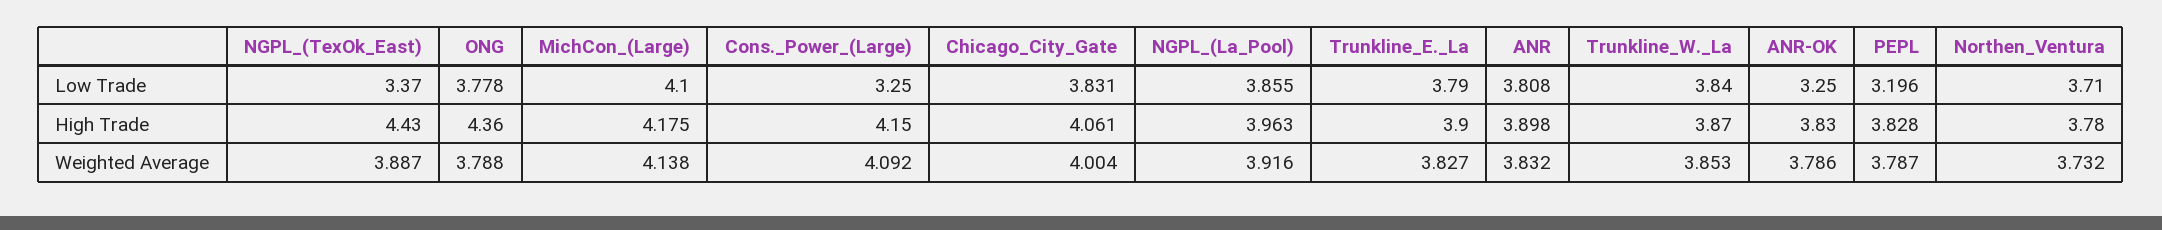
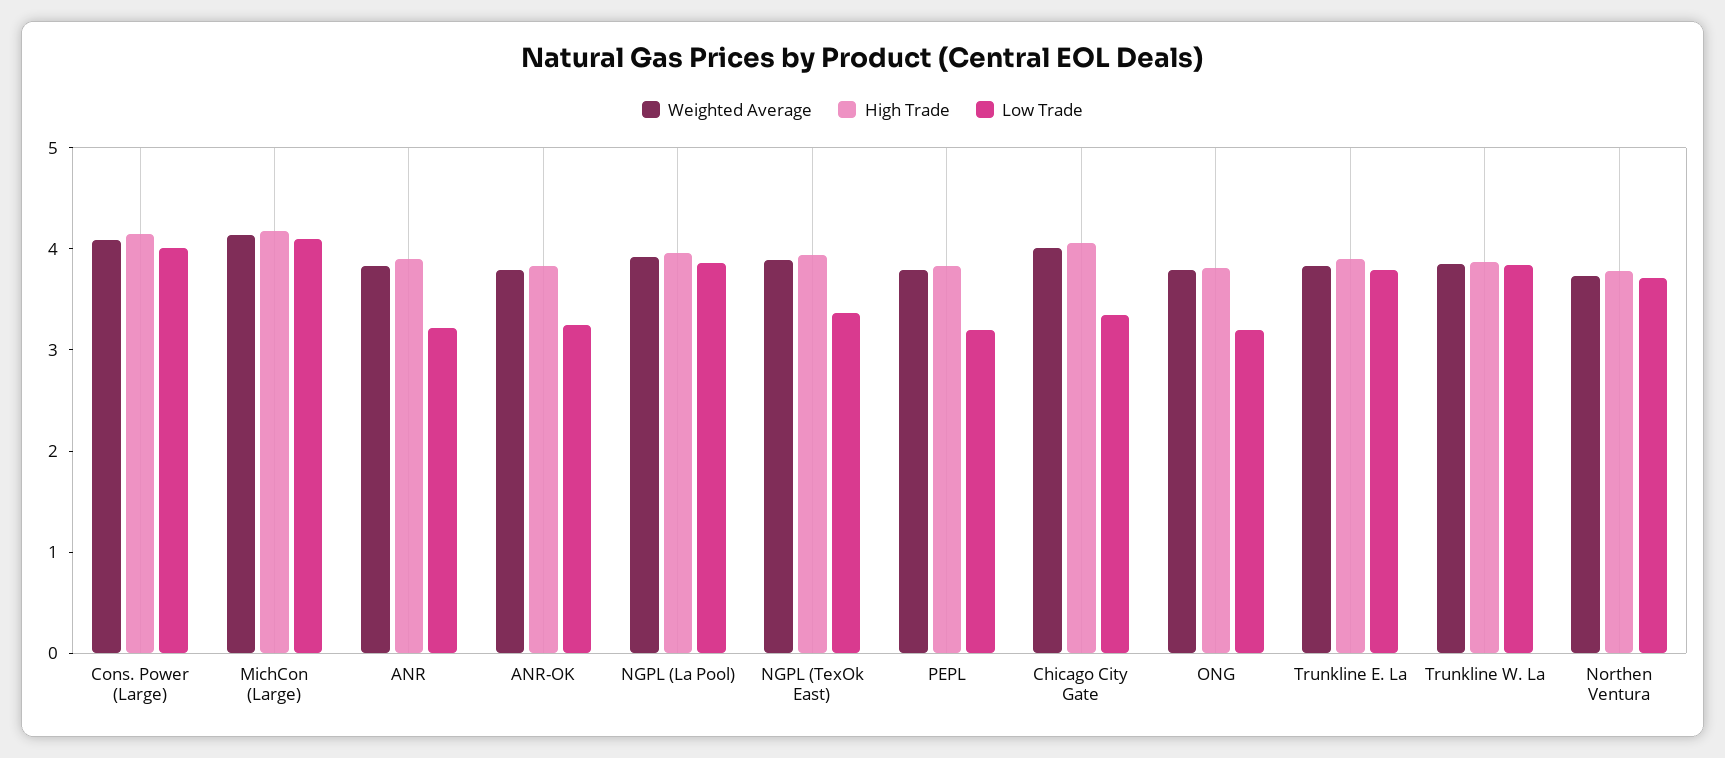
  {
    "Low Trade": {
      "NGPL_(TexOk_East)": 3.37,
-     "ONG": 3.778,
+     "ONG": 3.2,
      "MichCon_(Large)": 4.1,
-     "Cons._Power_(Large)": 3.25,
+     "Cons._Power_(Large)": 4,
-     "Chicago_City_Gate": 3.831,
+     "Chicago_City_Gate": 3.4,
      "NGPL_(La_Pool)": 3.855,
      "Trunkline_E._La": 3.79,
-     "ANR": 3.808,
+     "ANR": 3.2,
      "Trunkline_W._La": 3.84,
      "ANR-OK": 3.25,
      "PEPL": 3.196,
      "Northen_Ventura": 3.71
    },
    "High Trade": {
-     "NGPL_(TexOk_East)": 4.43,
+     "NGPL_(TexOk_East)": 4,
-     "ONG": 4.36,
+     "ONG": 3.8,
      "MichCon_(Large)": 4.175,
      "Cons._Power_(Large)": 4.15,
      "Chicago_City_Gate": 4.061,
      "NGPL_(La_Pool)": 3.963,
      "Trunkline_E._La": 3.9,
      "ANR": 3.898,
      "Trunkline_W._La": 3.87,
      "ANR-OK": 3.83,
      "PEPL": 3.828,
      "Northen_Ventura": 3.78
    },
    "Weighted Average": {
      "NGPL_(TexOk_East)": 3.887,
      "ONG": 3.788,
      "MichCon_(Large)": 4.138,
      "Cons._Power_(Large)": 4.092,
      "Chicago_City_Gate": 4.004,
      "NGPL_(La_Pool)": 3.916,
      "Trunkline_E._La": 3.827,
      "ANR": 3.832,
      "Trunkline_W._La": 3.853,
      "ANR-OK": 3.786,
      "PEPL": 3.787,
      "Northen_Ventura": 3.732
    }
  }

